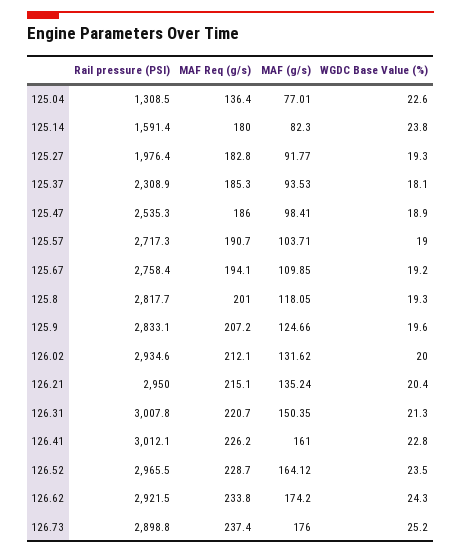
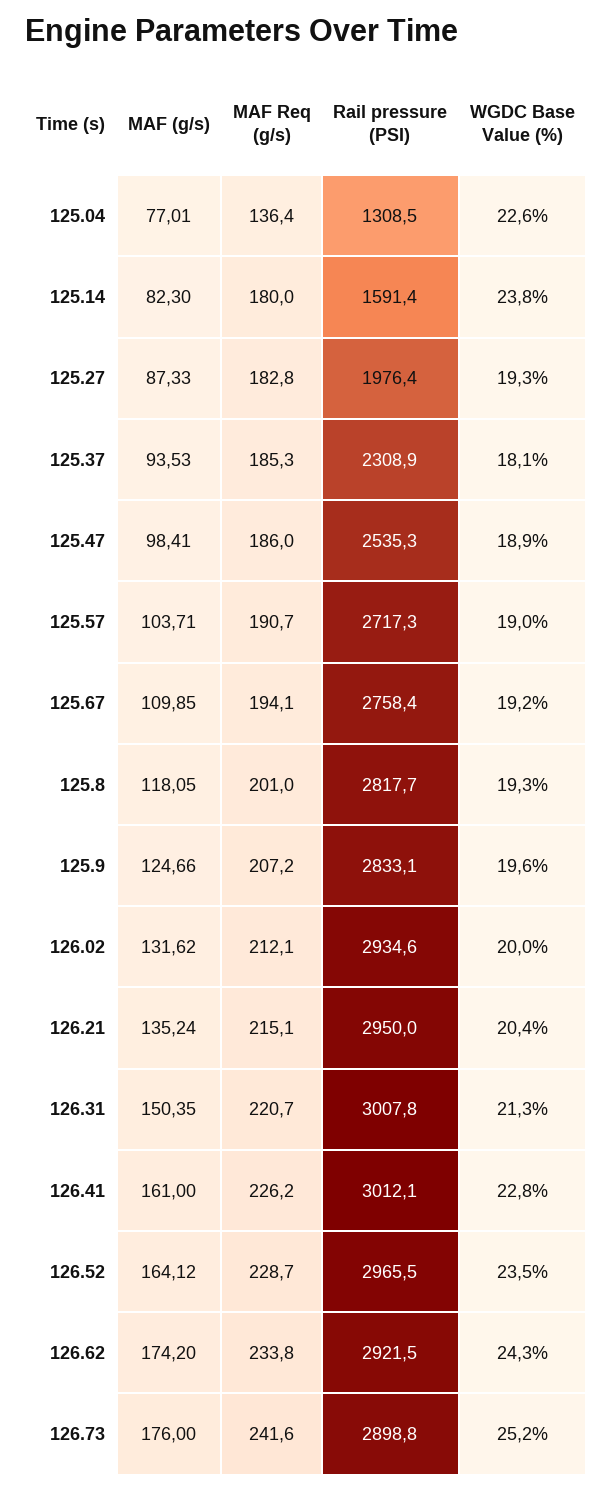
  {
    "Rail pressure (PSI)": {
      "125.04": 1308.5,
      "125.14": 1591.4,
      "125.27": 1976.4,
      "125.37": 2308.9,
      "125.47": 2535.3,
      "125.57": 2717.3,
      "125.67": 2758.4,
      "125.8": 2817.7,
      "125.9": 2833.1,
      "126.02": 2934.6,
      "126.21": 2950,
      "126.31": 3007.8,
      "126.41": 3012.1,
      "126.52": 2965.5,
      "126.62": 2921.5,
      "126.73": 2898.8
    },
    "MAF Req (g/s)": {
      "125.04": 136.4,
      "125.14": 180,
      "125.27": 182.8,
      "125.37": 185.3,
      "125.47": 186,
      "125.57": 190.7,
      "125.67": 194.1,
      "125.8": 201,
      "125.9": 207.2,
      "126.02": 212.1,
      "126.21": 215.1,
      "126.31": 220.7,
      "126.41": 226.2,
      "126.52": 228.7,
      "126.62": 233.8,
-     "126.73": 237.4
+     "126.73": 241.6
    },
    "MAF (g/s)": {
      "125.04": 77.01,
      "125.14": 82.3,
-     "125.27": 91.77,
+     "125.27": 87.33,
      "125.37": 93.53,
      "125.47": 98.41,
      "125.57": 103.71,
      "125.67": 109.85,
      "125.8": 118.05,
      "125.9": 124.66,
      "126.02": 131.62,
      "126.21": 135.24,
      "126.31": 150.35,
      "126.41": 161,
      "126.52": 164.12,
      "126.62": 174.2,
      "126.73": 176
    },
    "WGDC Base Value (%)": {
      "125.04": 22.6,
      "125.14": 23.8,
      "125.27": 19.3,
      "125.37": 18.1,
      "125.47": 18.9,
      "125.57": 19,
      "125.67": 19.2,
      "125.8": 19.3,
      "125.9": 19.6,
      "126.02": 20,
      "126.21": 20.4,
      "126.31": 21.3,
      "126.41": 22.8,
      "126.52": 23.5,
      "126.62": 24.3,
      "126.73": 25.2
    }
  }

